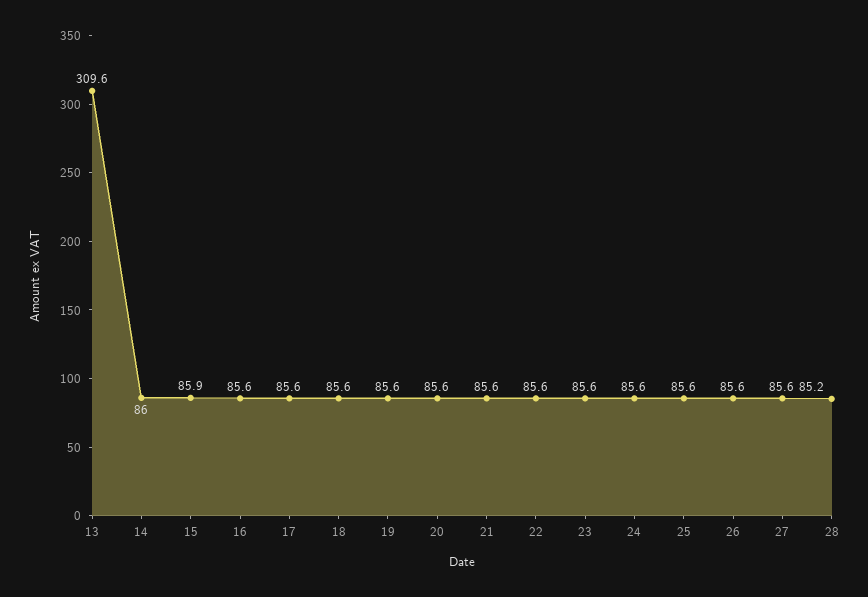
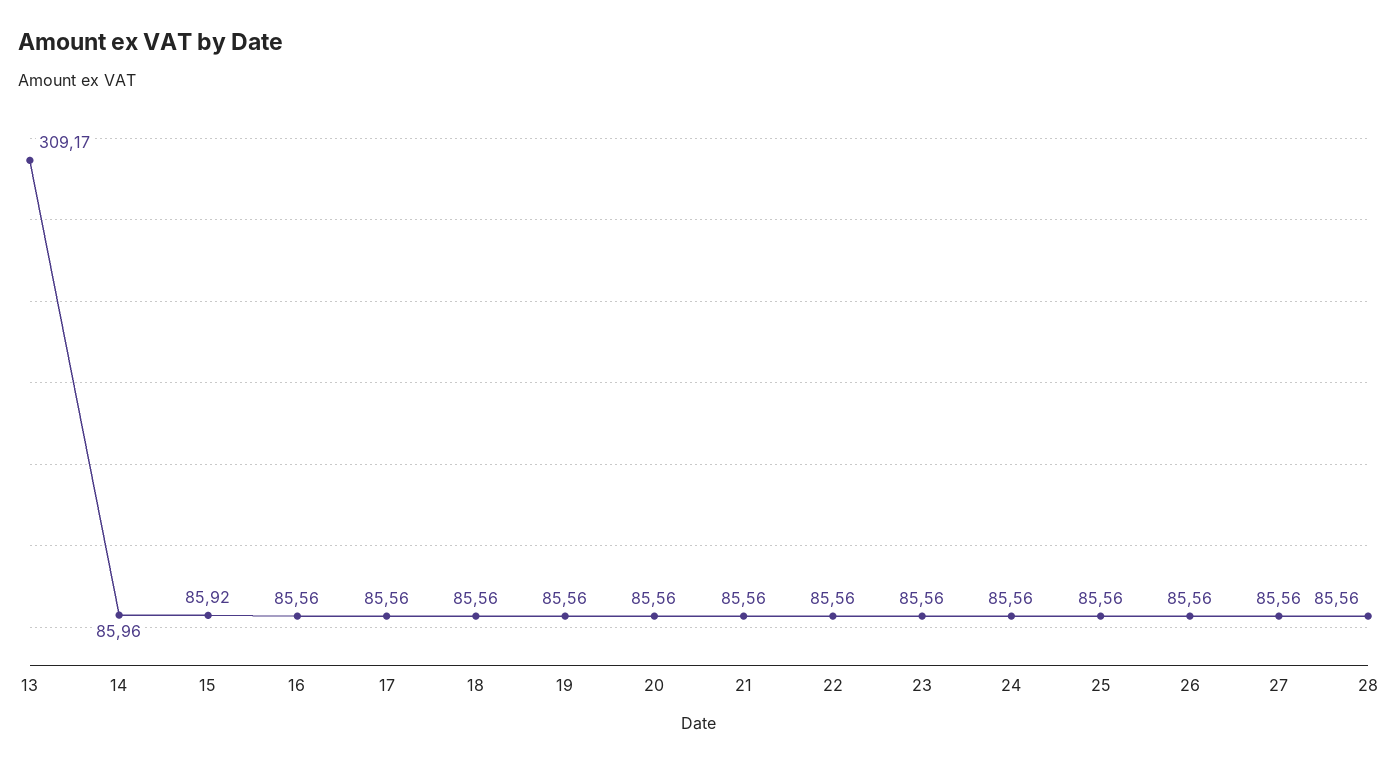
  {
-   "13": 309.6,
+   "13": 309.17,
    "14": 85.96,
    "15": 85.92,
    "16": 85.56,
    "17": 85.56,
    "18": 85.56,
    "19": 85.56,
    "20": 85.56,
    "21": 85.56,
    "22": 85.56,
    "23": 85.56,
    "24": 85.56,
    "25": 85.56,
    "26": 85.56,
    "27": 85.56,
-   "28": 85.2
+   "28": 85.56
  }

